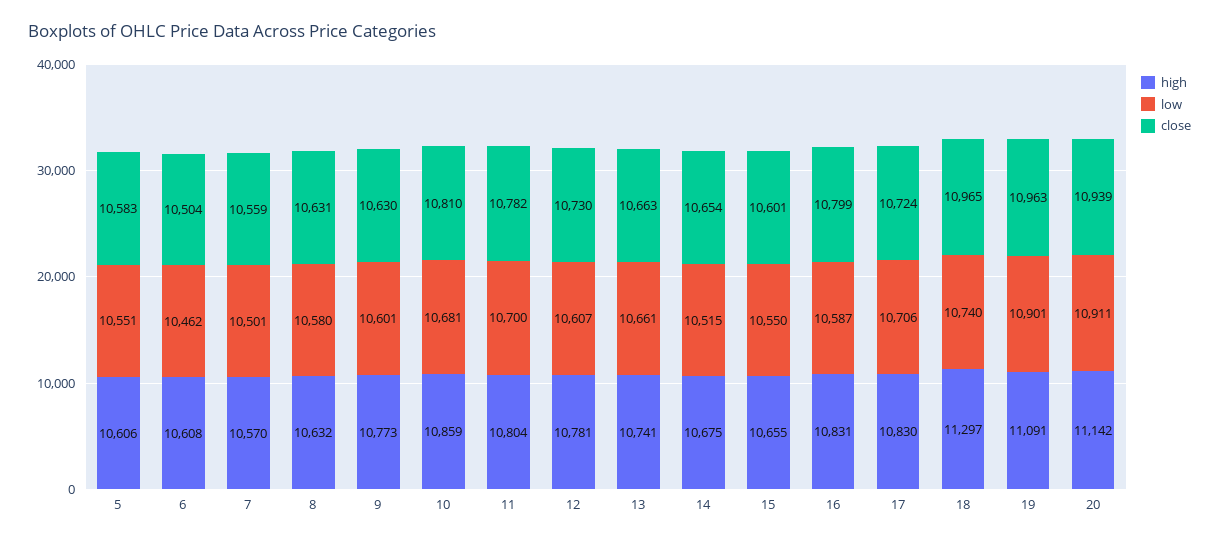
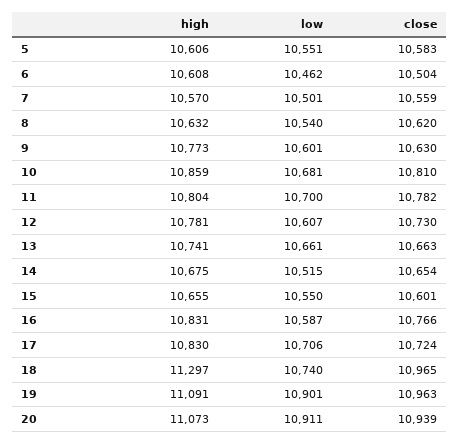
  {
    "high": {
      "5": 10606,
      "6": 10608,
      "7": 10570,
      "8": 10632,
      "9": 10773,
      "10": 10859,
      "11": 10804,
      "12": 10781,
      "13": 10741,
      "14": 10675,
      "15": 10655,
      "16": 10831,
      "17": 10830,
      "18": 11297,
      "19": 11091,
-     "20": 11142
+     "20": 11073
    },
    "low": {
      "5": 10551,
      "6": 10462,
      "7": 10501,
-     "8": 10580,
+     "8": 10540,
      "9": 10601,
      "10": 10681,
      "11": 10700,
      "12": 10607,
      "13": 10661,
      "14": 10515,
      "15": 10550,
      "16": 10587,
      "17": 10706,
      "18": 10740,
      "19": 10901,
      "20": 10911
    },
    "close": {
      "5": 10583,
      "6": 10504,
      "7": 10559,
-     "8": 10631,
+     "8": 10620,
      "9": 10630,
      "10": 10810,
      "11": 10782,
      "12": 10730,
      "13": 10663,
      "14": 10654,
      "15": 10601,
-     "16": 10799,
+     "16": 10766,
      "17": 10724,
      "18": 10965,
      "19": 10963,
      "20": 10939
    }
  }

